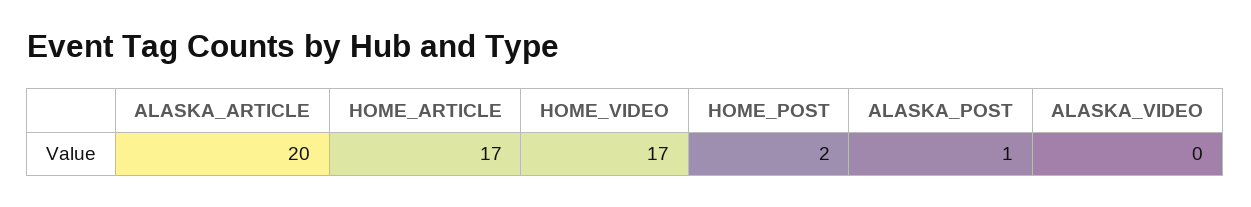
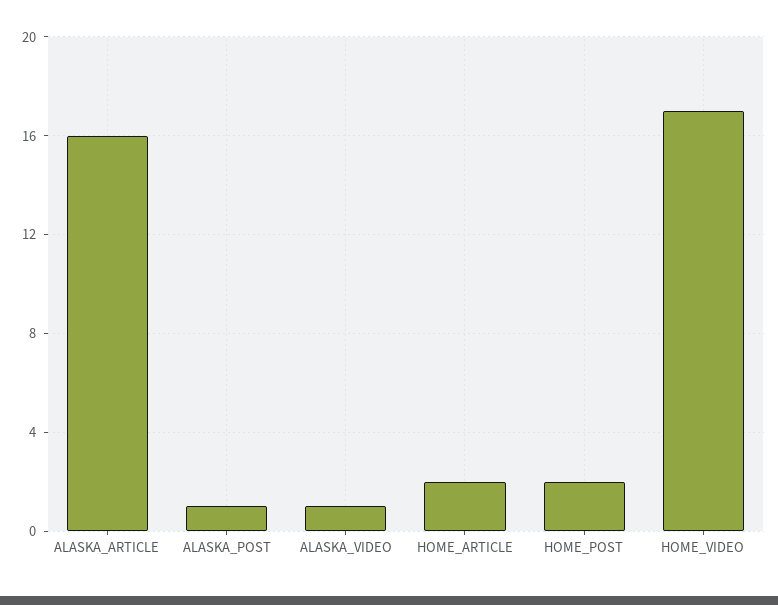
  {
-   "ALASKA_ARTICLE": 20,
+   "ALASKA_ARTICLE": 16,
-   "HOME_ARTICLE": 17,
+   "HOME_ARTICLE": 2,
    "HOME_VIDEO": 17,
    "HOME_POST": 2,
    "ALASKA_POST": 1,
-   "ALASKA_VIDEO": 0
+   "ALASKA_VIDEO": 1
  }

